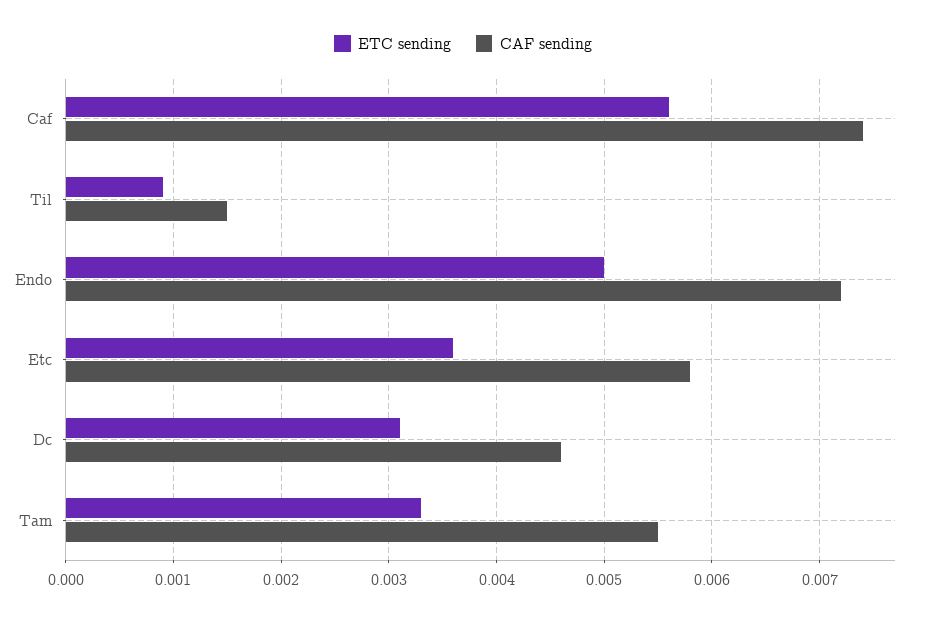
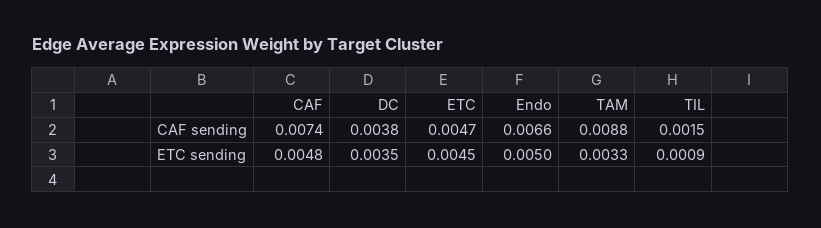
  {
    "ETC sending": {
-     "Caf": 0.0056,
+     "Caf": 0.0048,
      "Til": 0.0009,
      "Endo": 0.005,
-     "Etc": 0.0036,
+     "Etc": 0.0045,
-     "Dc": 0.0031,
+     "Dc": 0.0035,
      "Tam": 0.0033
    },
    "CAF sending": {
      "Caf": 0.0074,
      "Til": 0.0015,
-     "Endo": 0.0072,
+     "Endo": 0.0066,
-     "Etc": 0.0058,
+     "Etc": 0.0047,
-     "Dc": 0.0046,
+     "Dc": 0.0038,
-     "Tam": 0.0055
+     "Tam": 0.0088
    }
  }

